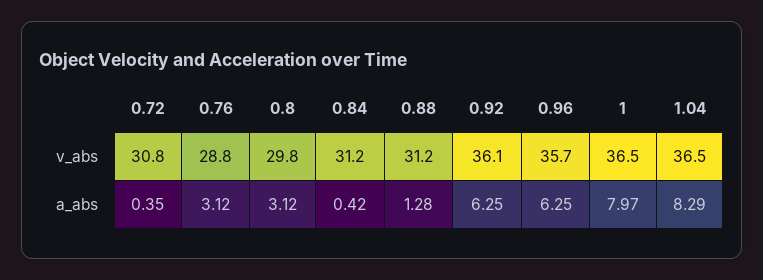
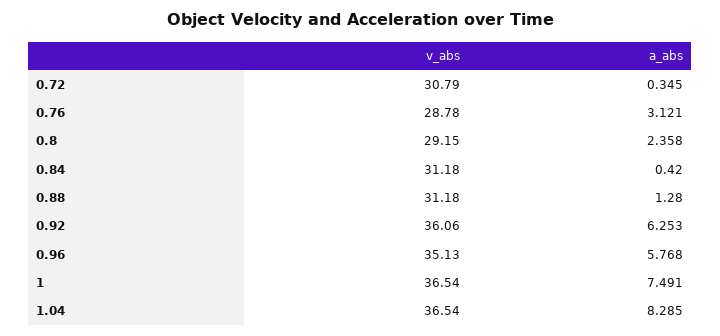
  {
    "0.72": {
      "v_abs": 30.79,
      "a_abs": 0.345
    },
    "0.76": {
      "v_abs": 28.78,
      "a_abs": 3.121
    },
    "0.8": {
-     "v_abs": 29.8,
+     "v_abs": 29.15,
-     "a_abs": 3.12
+     "a_abs": 2.358
    },
    "0.84": {
      "v_abs": 31.18,
      "a_abs": 0.42
    },
    "0.88": {
      "v_abs": 31.18,
      "a_abs": 1.28
    },
    "0.92": {
      "v_abs": 36.06,
      "a_abs": 6.253
    },
    "0.96": {
-     "v_abs": 35.7,
+     "v_abs": 35.13,
-     "a_abs": 6.25
+     "a_abs": 5.768
    },
    "1": {
      "v_abs": 36.54,
-     "a_abs": 7.97
+     "a_abs": 7.491
    },
    "1.04": {
      "v_abs": 36.54,
      "a_abs": 8.285
    }
  }

